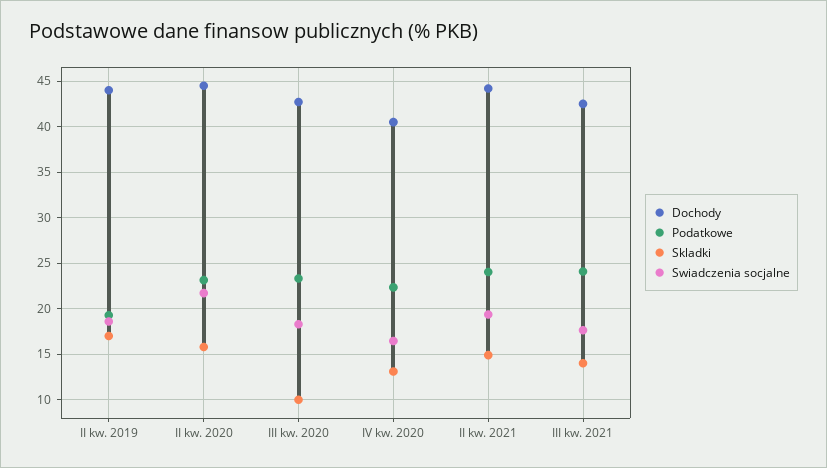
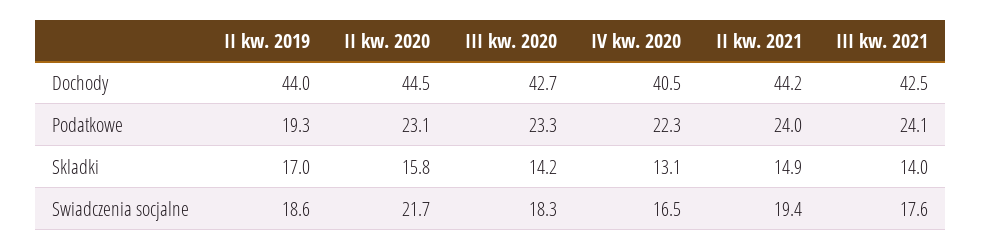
  {
    "Dochody": {
      "II kw. 2019": 44,
      "II kw. 2020": 44.5,
      "III kw. 2020": 42.7,
      "IV kw. 2020": 40.5,
      "II kw. 2021": 44.2,
      "III kw. 2021": 42.5
    },
    "Podatkowe": {
      "II kw. 2019": 19.3,
      "II kw. 2020": 23.1,
      "III kw. 2020": 23.3,
      "IV kw. 2020": 22.3,
      "II kw. 2021": 24,
      "III kw. 2021": 24.1
    },
    "Skladki": {
      "II kw. 2019": 17,
      "II kw. 2020": 15.8,
-     "III kw. 2020": 10,
+     "III kw. 2020": 14.2,
      "IV kw. 2020": 13.1,
      "II kw. 2021": 14.9,
      "III kw. 2021": 14
    },
    "Swiadczenia socjalne": {
      "II kw. 2019": 18.6,
      "II kw. 2020": 21.7,
      "III kw. 2020": 18.3,
      "IV kw. 2020": 16.5,
      "II kw. 2021": 19.4,
      "III kw. 2021": 17.6
    }
  }

